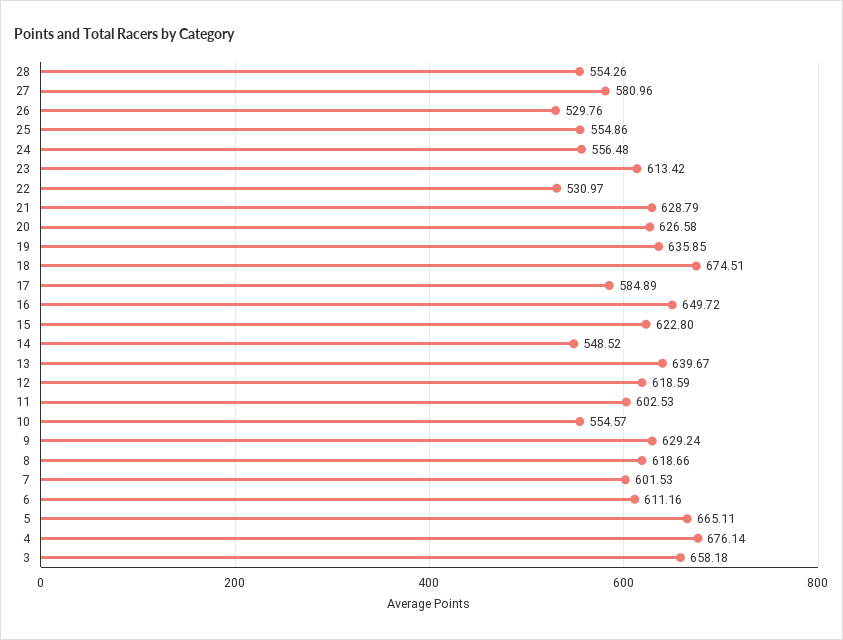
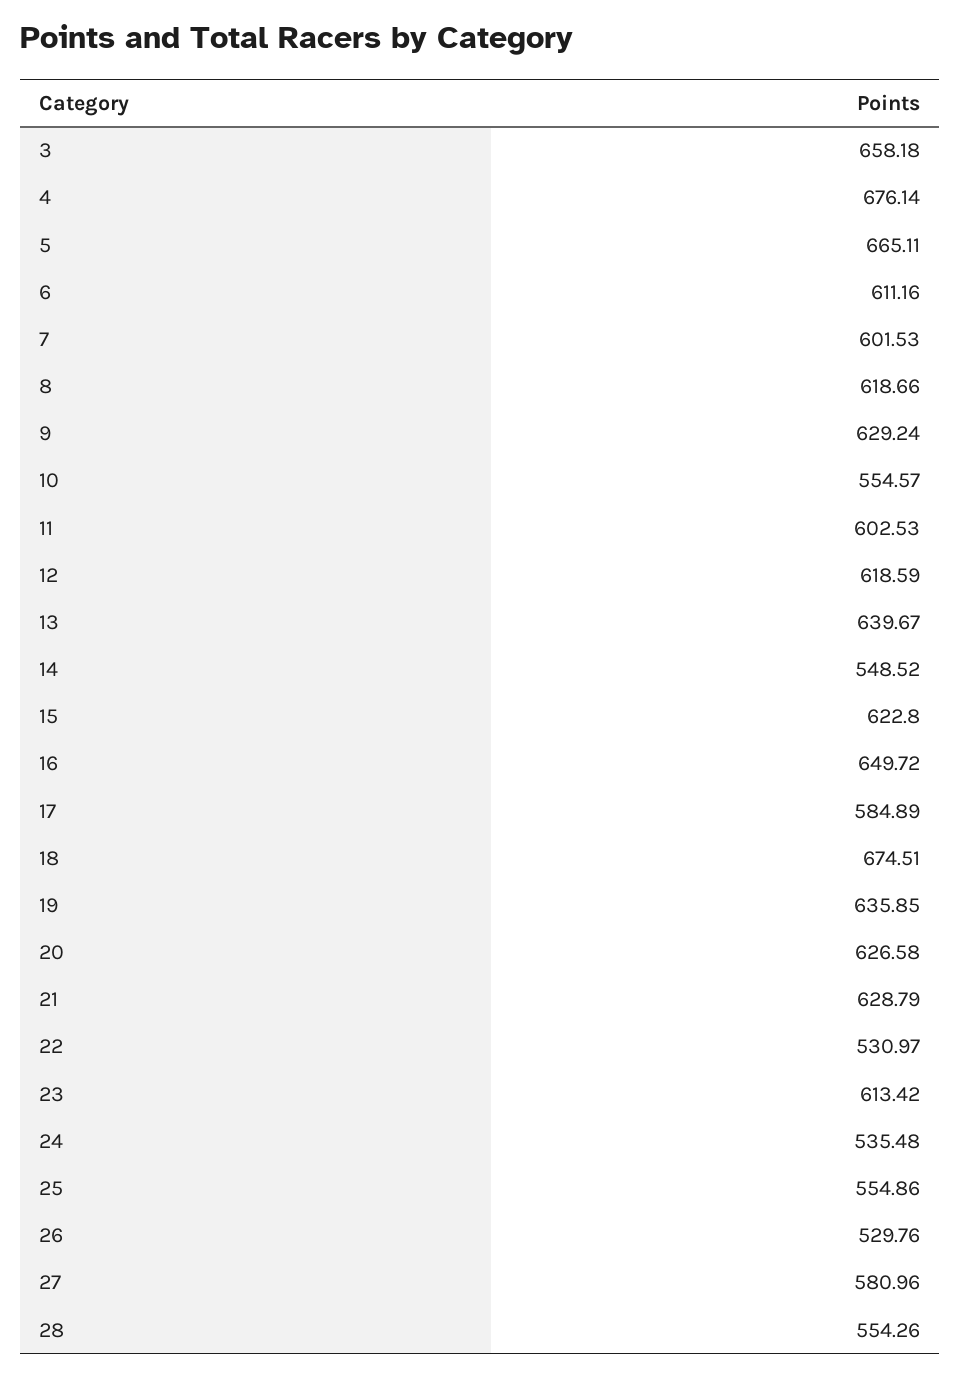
  {
    "28": 554.26,
    "27": 580.96,
    "26": 529.76,
    "25": 554.86,
-   "24": 556.48,
+   "24": 535.48,
    "23": 613.42,
    "22": 530.97,
    "21": 628.79,
    "20": 626.58,
    "19": 635.85,
    "18": 674.51,
    "17": 584.89,
    "16": 649.72,
    "15": 622.8,
    "14": 548.52,
    "13": 639.67,
    "12": 618.59,
    "11": 602.53,
    "10": 554.57,
    "9": 629.24,
    "8": 618.66,
    "7": 601.53,
    "6": 611.16,
    "5": 665.11,
    "4": 676.14,
    "3": 658.18
  }

